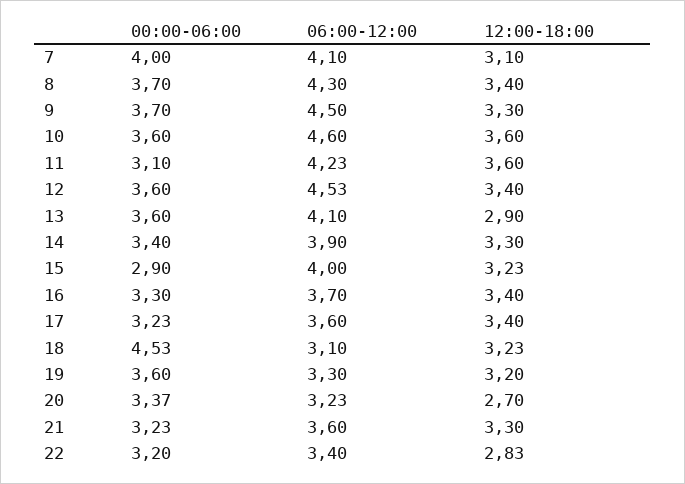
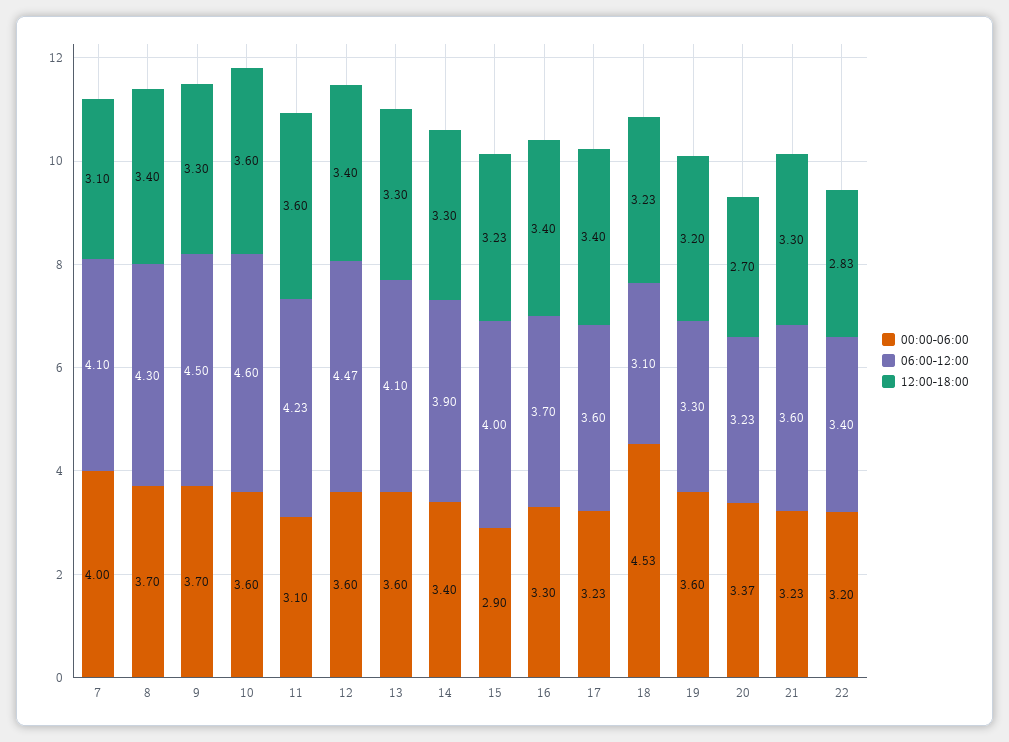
  {
    "00:00-06:00": {
      "7": 4,
      "8": 3.7,
      "9": 3.7,
      "10": 3.6,
      "11": 3.1,
      "12": 3.6,
      "13": 3.6,
      "14": 3.4,
      "15": 2.9,
      "16": 3.3,
      "17": 3.23,
      "18": 4.53,
      "19": 3.6,
      "20": 3.37,
      "21": 3.23,
      "22": 3.2
    },
    "06:00-12:00": {
      "7": 4.1,
      "8": 4.3,
      "9": 4.5,
      "10": 4.6,
      "11": 4.23,
-     "12": 4.53,
+     "12": 4.47,
      "13": 4.1,
      "14": 3.9,
      "15": 4,
      "16": 3.7,
      "17": 3.6,
      "18": 3.1,
      "19": 3.3,
      "20": 3.23,
      "21": 3.6,
      "22": 3.4
    },
    "12:00-18:00": {
      "7": 3.1,
      "8": 3.4,
      "9": 3.3,
      "10": 3.6,
      "11": 3.6,
      "12": 3.4,
-     "13": 2.9,
+     "13": 3.3,
      "14": 3.3,
      "15": 3.23,
      "16": 3.4,
      "17": 3.4,
      "18": 3.23,
      "19": 3.2,
      "20": 2.7,
      "21": 3.3,
      "22": 2.83
    }
  }

